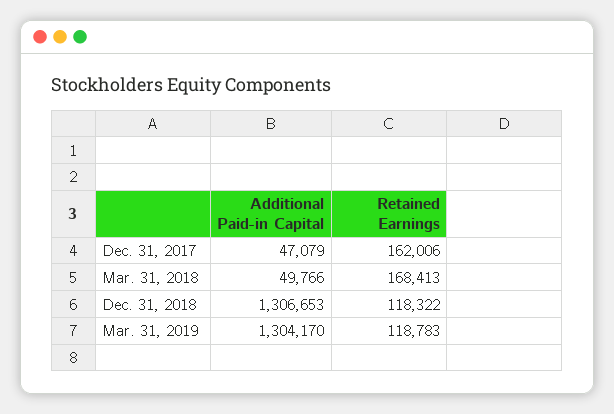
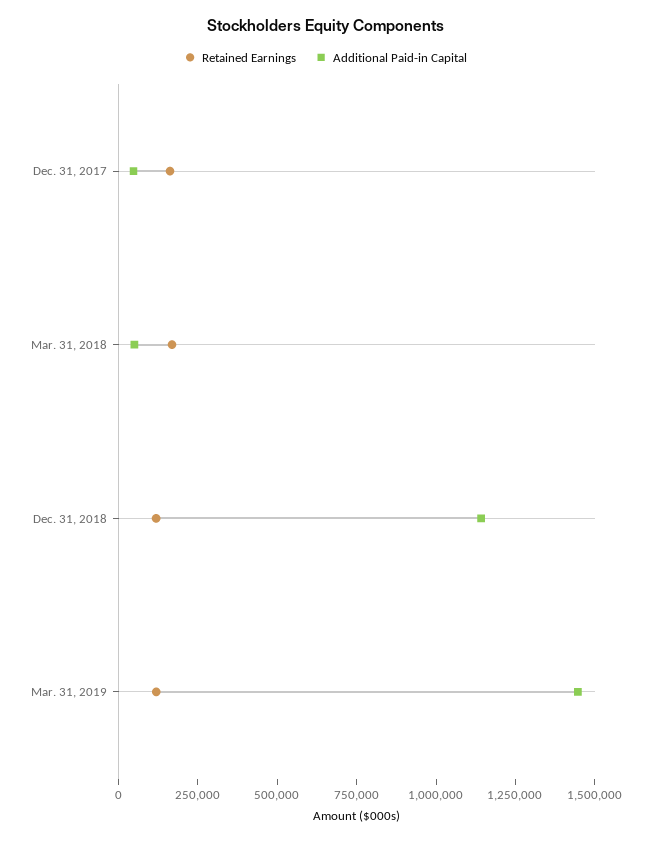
  {
    "Additional Paid-in Capital": {
      "Dec. 31, 2017": 47079,
      "Mar. 31, 2018": 49766,
-     "Dec. 31, 2018": 1306653,
+     "Dec. 31, 2018": 1150000,
-     "Mar. 31, 2019": 1304170
+     "Mar. 31, 2019": 1450000
    },
    "Retained Earnings": {
      "Dec. 31, 2017": 162006,
      "Mar. 31, 2018": 168413,
      "Dec. 31, 2018": 118322,
      "Mar. 31, 2019": 118783
    }
  }

